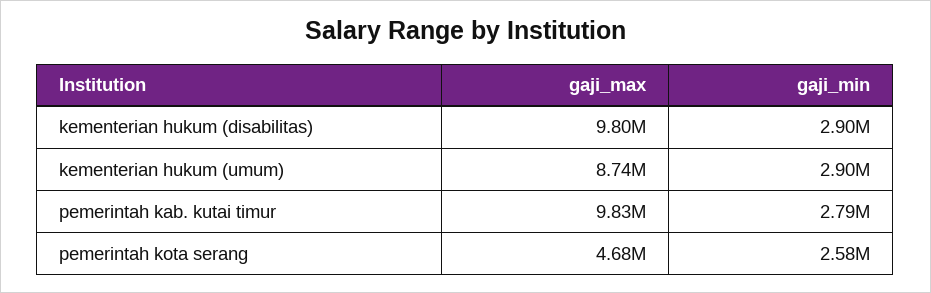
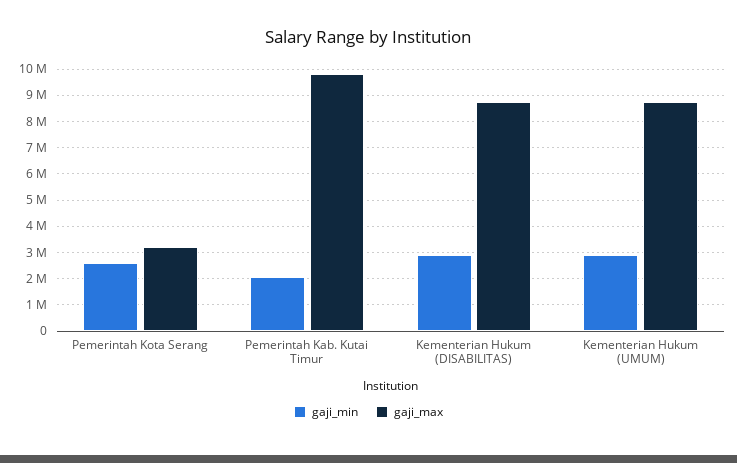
  {
    "gaji_max": {
-     "kementerian hukum (disabilitas)": 9800000,
+     "kementerian hukum (disabilitas)": 8750000,
      "kementerian hukum (umum)": 8740000,
      "pemerintah kab. kutai timur": 9830000,
-     "pemerintah kota serang": 4680000
+     "pemerintah kota serang": 3250000
    },
    "gaji_min": {
      "kementerian hukum (disabilitas)": 2900000,
      "kementerian hukum (umum)": 2900000,
-     "pemerintah kab. kutai timur": 2790000,
+     "pemerintah kab. kutai timur": 2000000,
      "pemerintah kota serang": 2580000
    }
  }

